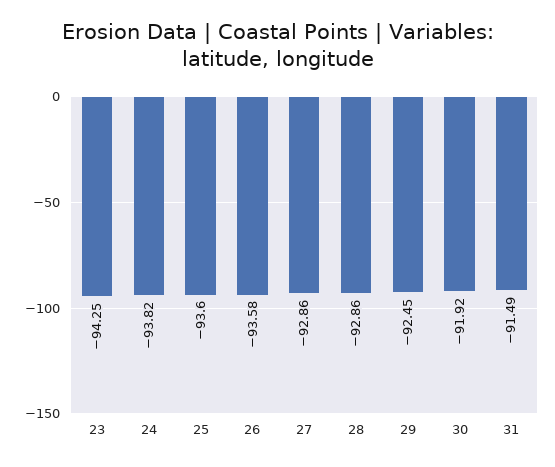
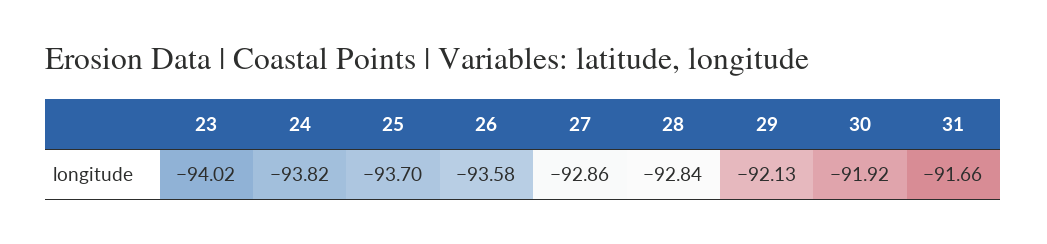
  {
-   "23": -94.25,
+   "23": -94.02,
    "24": -93.82,
-   "25": -93.6,
+   "25": -93.7,
    "26": -93.58,
    "27": -92.86,
-   "28": -92.86,
+   "28": -92.84,
-   "29": -92.45,
+   "29": -92.13,
    "30": -91.92,
-   "31": -91.49
+   "31": -91.66
  }

